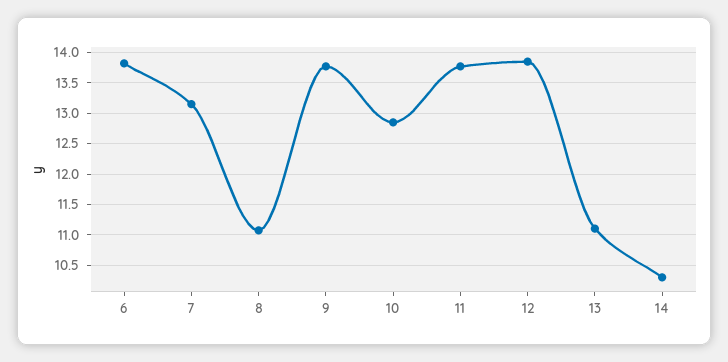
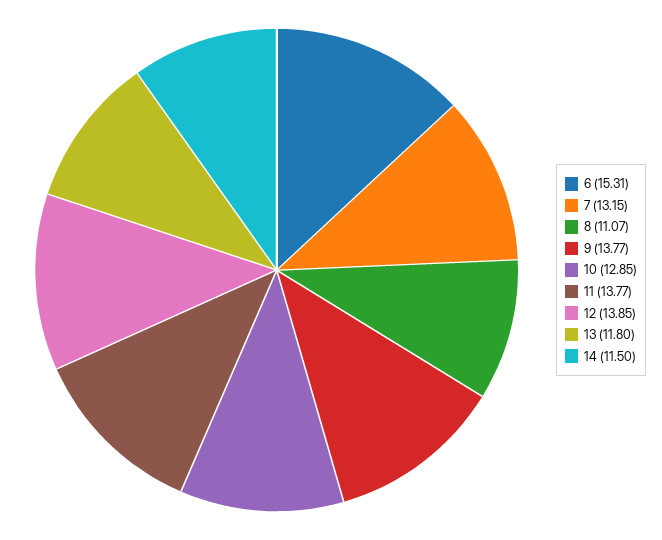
  {
-   "6": 13.8,
+   "6": 15.31,
    "7": 13.15,
    "8": 11.07,
    "9": 13.77,
    "10": 12.85,
    "11": 13.77,
    "12": 13.85,
-   "13": 11.1,
+   "13": 11.8,
-   "14": 10.3
+   "14": 11.5
  }

